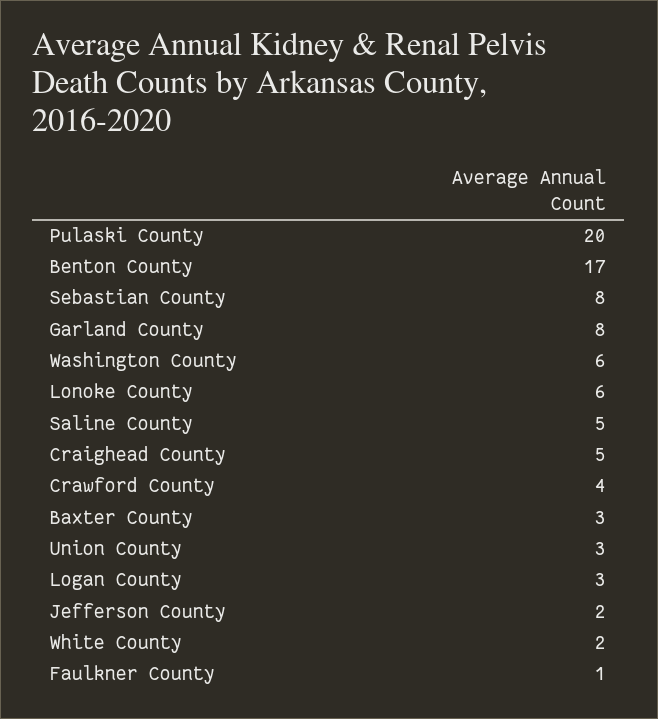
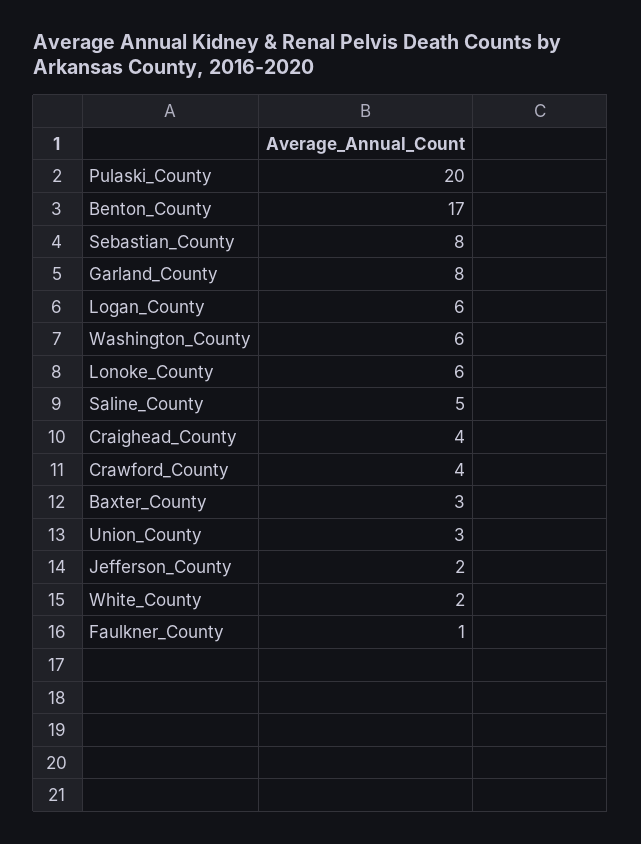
  {
    "Pulaski County": 20,
    "Benton County": 17,
    "Sebastian County": 8,
    "Garland County": 8,
    "Washington County": 6,
    "Lonoke County": 6,
    "Saline County": 5,
-   "Craighead County": 5,
+   "Craighead County": 4,
    "Crawford County": 4,
    "Baxter County": 3,
    "Union County": 3,
-   "Logan County": 3,
+   "Logan County": 6,
    "Jefferson County": 2,
    "White County": 2,
    "Faulkner County": 1
  }

